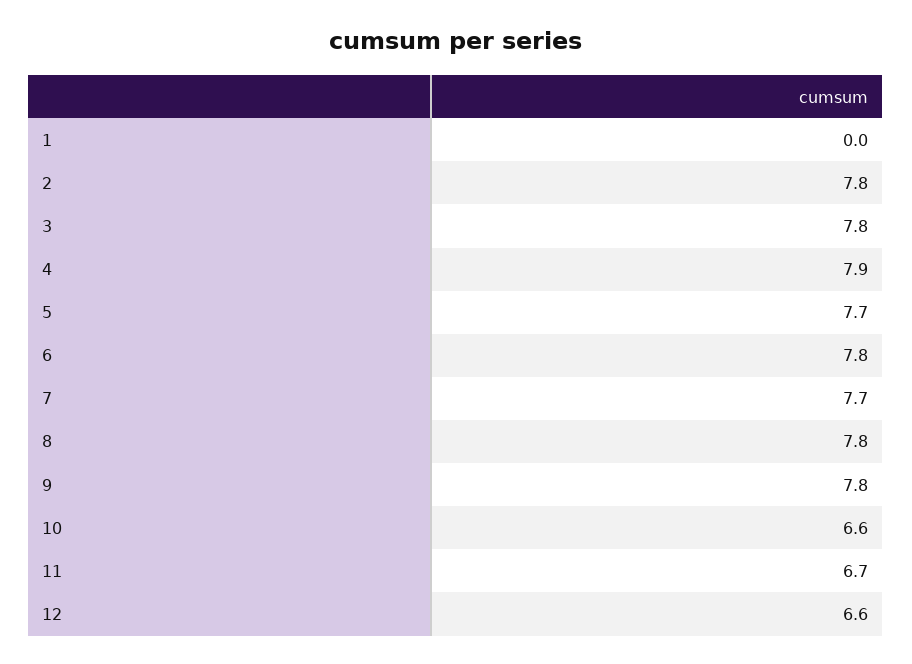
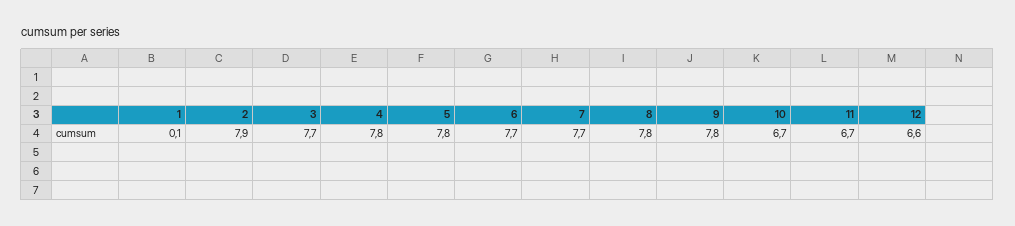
  {
-   "1": 0,
+   "1": 0.1,
-   "2": 7.8,
+   "2": 7.9,
-   "3": 7.8,
+   "3": 7.7,
-   "4": 7.9,
+   "4": 7.8,
-   "5": 7.7,
+   "5": 7.8,
-   "6": 7.8,
+   "6": 7.7,
    "7": 7.7,
    "8": 7.8,
    "9": 7.8,
-   "10": 6.6,
+   "10": 6.7,
    "11": 6.7,
    "12": 6.6
  }

